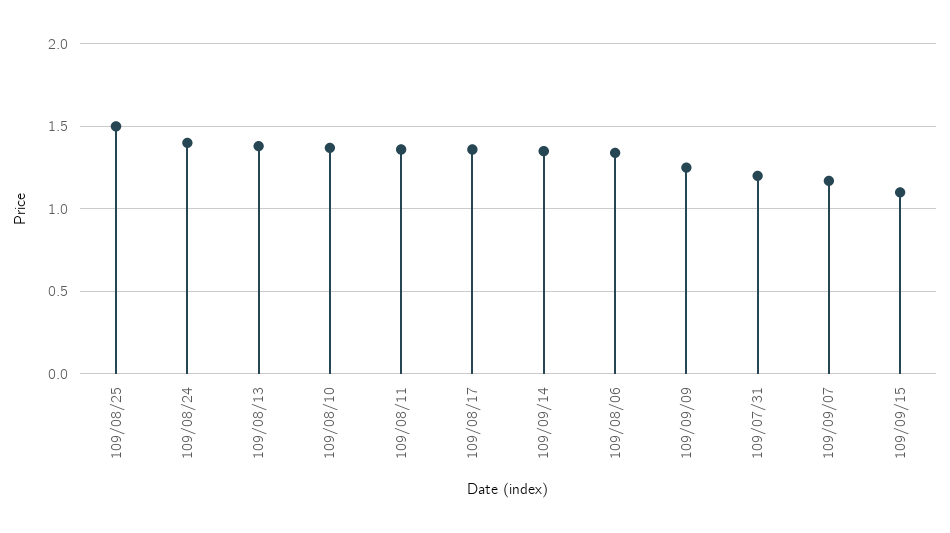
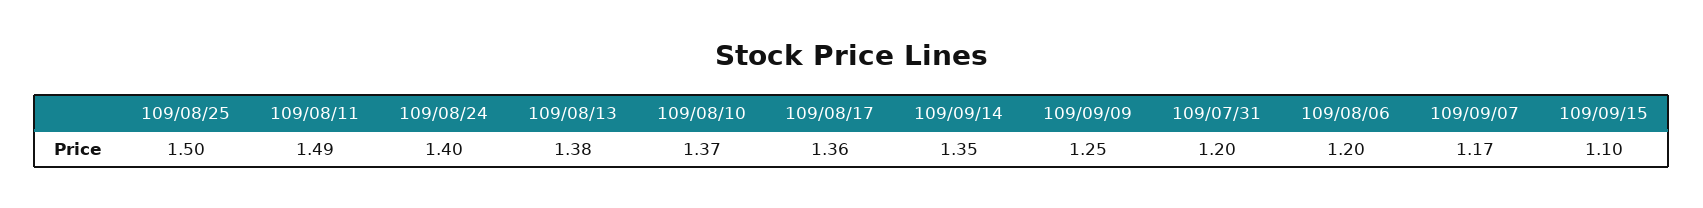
  {
    "109/08/25": 1.5,
    "109/08/24": 1.4,
    "109/08/13": 1.38,
    "109/08/10": 1.37,
-   "109/08/11": 1.35,
+   "109/08/11": 1.49,
    "109/08/17": 1.36,
    "109/09/14": 1.35,
-   "109/08/06": 1.35,
+   "109/08/06": 1.2,
    "109/09/09": 1.25,
    "109/07/31": 1.2,
    "109/09/07": 1.17,
    "109/09/15": 1.1
  }

